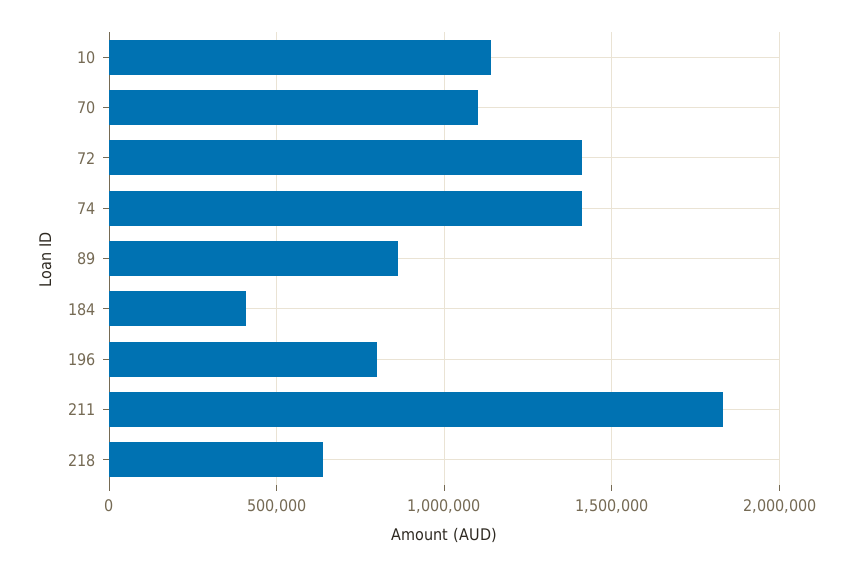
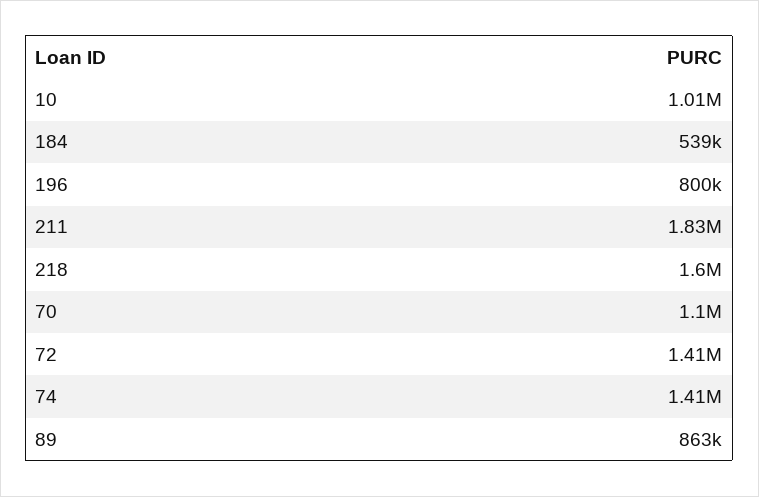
  {
-   "10": 1150000,
+   "10": 1010000,
    "70": 1100000,
    "72": 1410000,
    "74": 1410000,
    "89": 863000,
-   "184": 400000,
+   "184": 539000,
    "196": 800000,
    "211": 1830000,
-   "218": 650000
+   "218": 1600000
  }

